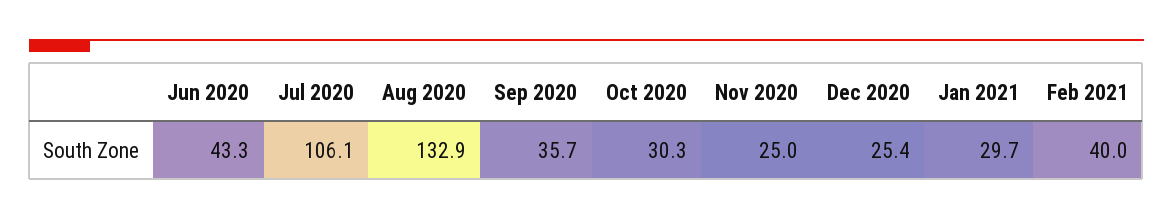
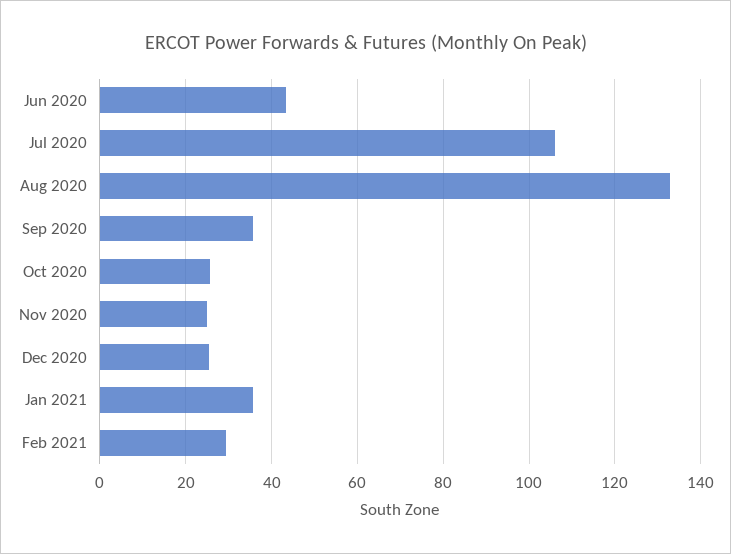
  {
    "Jun 2020": 43.3,
    "Jul 2020": 106.1,
    "Aug 2020": 132.9,
    "Sep 2020": 35.7,
-   "Oct 2020": 30.3,
+   "Oct 2020": 26,
    "Nov 2020": 25,
    "Dec 2020": 25.4,
-   "Jan 2021": 29.7,
+   "Jan 2021": 36,
-   "Feb 2021": 40
+   "Feb 2021": 30
  }

